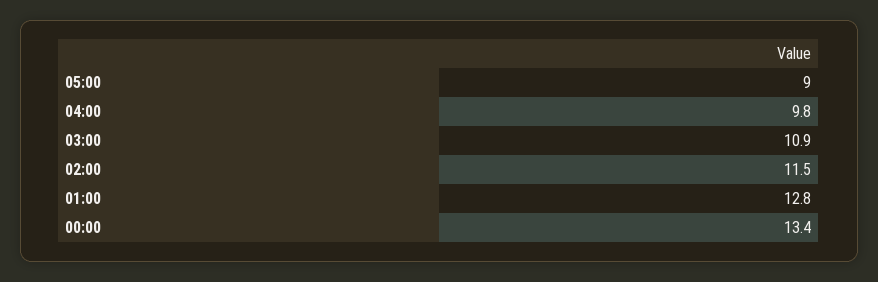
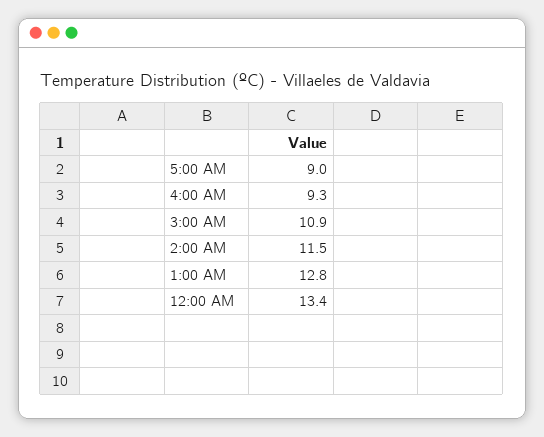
  {
    "05:00": 9,
-   "04:00": 9.8,
+   "04:00": 9.3,
    "03:00": 10.9,
    "02:00": 11.5,
    "01:00": 12.8,
    "00:00": 13.4
  }

